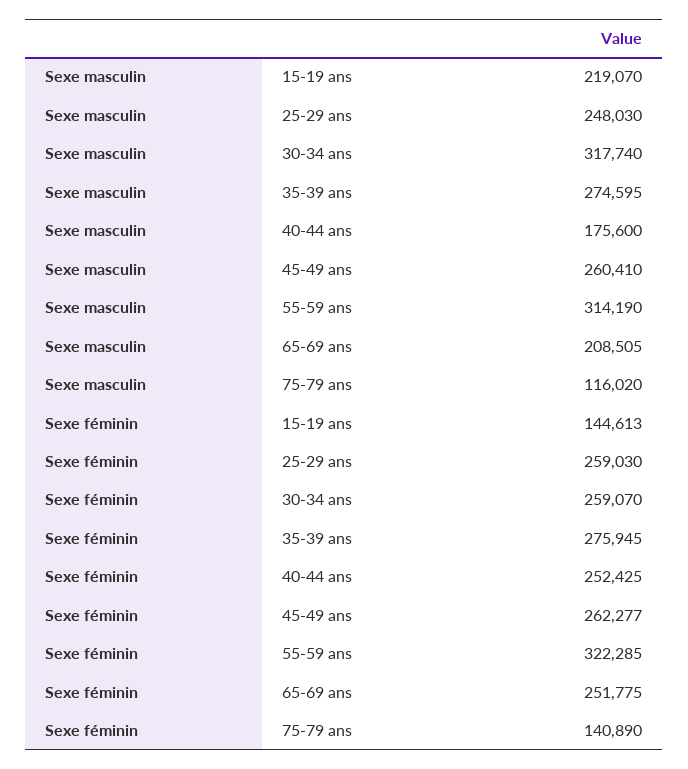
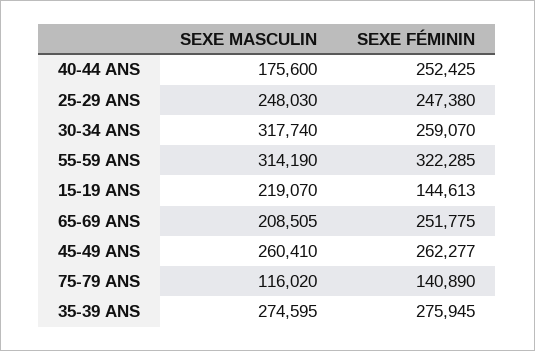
  {
    "Sexe masculin": {
      "15-19 ans": 219070,
      "25-29 ans": 248030,
      "30-34 ans": 317740,
      "35-39 ans": 274595,
      "40-44 ans": 175600,
      "45-49 ans": 260410,
      "55-59 ans": 314190,
      "65-69 ans": 208505,
      "75-79 ans": 116020
    },
    "Sexe féminin": {
      "15-19 ans": 144613,
-     "25-29 ans": 259030,
+     "25-29 ans": 247380,
      "30-34 ans": 259070,
      "35-39 ans": 275945,
      "40-44 ans": 252425,
      "45-49 ans": 262277,
      "55-59 ans": 322285,
      "65-69 ans": 251775,
      "75-79 ans": 140890
    }
  }

